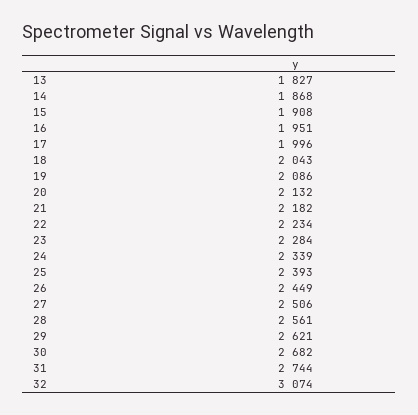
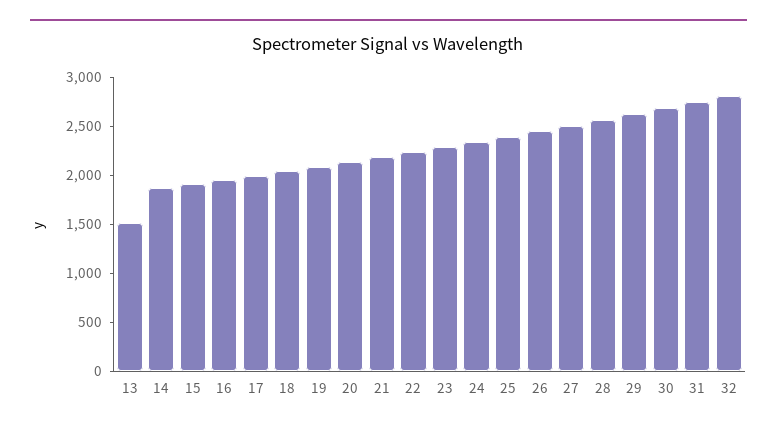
  {
-   "13": 1827,
+   "13": 1500,
    "14": 1868,
    "15": 1908,
    "16": 1951,
    "17": 1996,
    "18": 2043,
    "19": 2086,
    "20": 2132,
    "21": 2182,
    "22": 2234,
    "23": 2284,
    "24": 2339,
    "25": 2393,
    "26": 2449,
    "27": 2506,
    "28": 2561,
    "29": 2621,
    "30": 2682,
    "31": 2744,
-   "32": 3074
+   "32": 2800
  }

